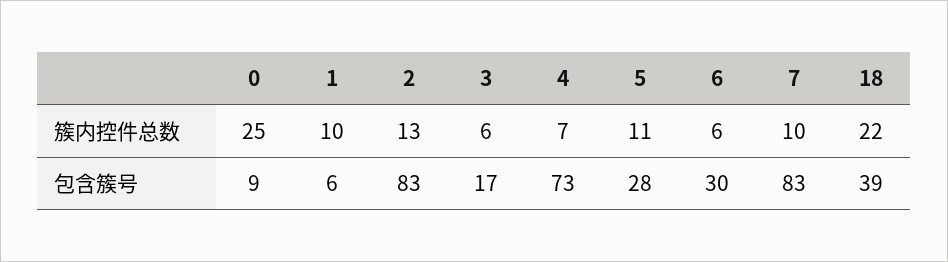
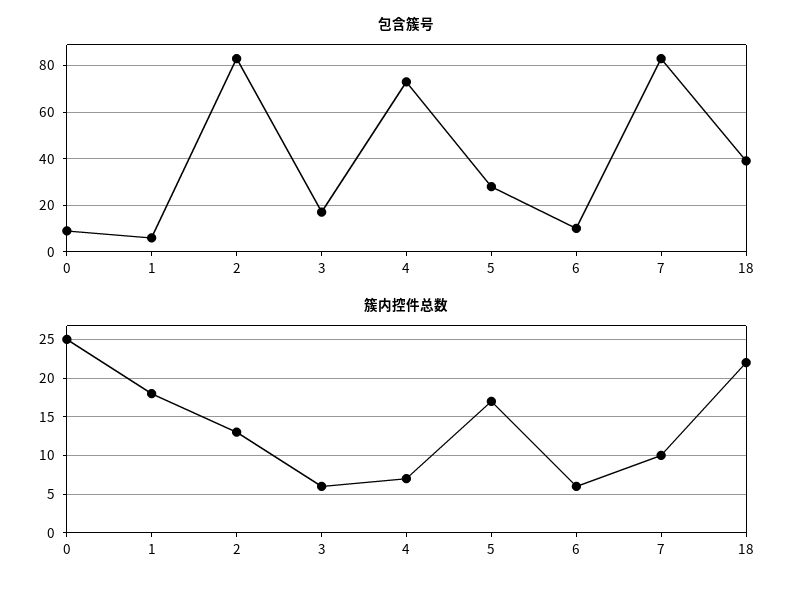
  {
    "簇内控件总数": {
      "0": 25,
-     "1": 10,
+     "1": 18,
      "2": 13,
      "3": 6,
      "4": 7,
-     "5": 11,
+     "5": 17,
      "6": 6,
      "7": 10,
      "18": 22
    },
    "包含簇号": {
      "0": 9,
      "1": 6,
      "2": 83,
      "3": 17,
      "4": 73,
      "5": 28,
-     "6": 30,
+     "6": 10,
      "7": 83,
      "18": 39
    }
  }

